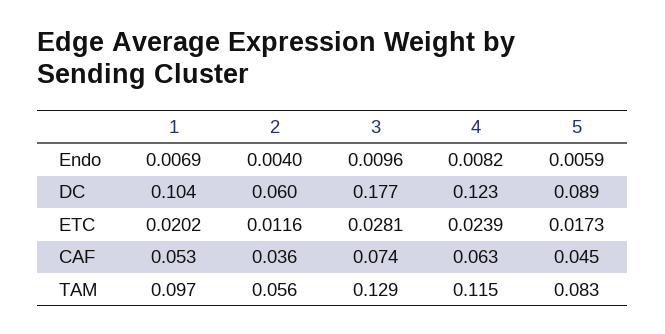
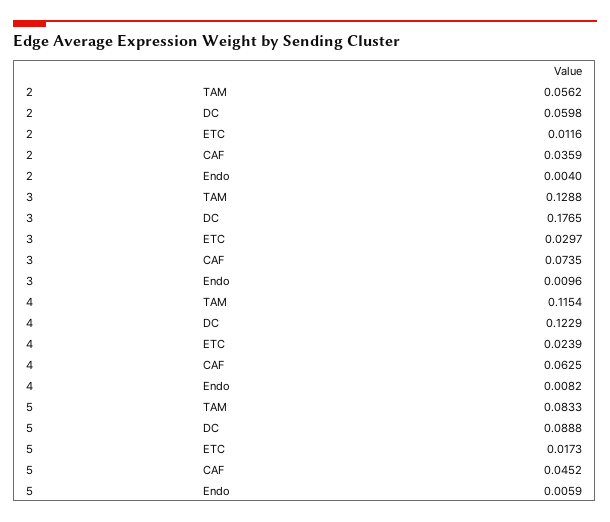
  {
-   "1": {
-     "Endo": 0.0069,
-     "DC": 0.104,
-     "ETC": 0.0202,
-     "CAF": 0.053,
-     "TAM": 0.097
-   },
    "2": {
      "Endo": 0.004,
      "DC": 0.0598,
      "ETC": 0.0116,
      "CAF": 0.0359,
      "TAM": 0.0562
    },
    "3": {
      "Endo": 0.0096,
      "DC": 0.1765,
-     "ETC": 0.0281,
+     "ETC": 0.0297,
      "CAF": 0.0735,
      "TAM": 0.1288
    },
    "4": {
      "Endo": 0.0082,
      "DC": 0.1229,
      "ETC": 0.0239,
      "CAF": 0.0625,
      "TAM": 0.1154
    },
    "5": {
      "Endo": 0.0059,
      "DC": 0.0888,
      "ETC": 0.0173,
      "CAF": 0.0452,
      "TAM": 0.0833
    }
  }

